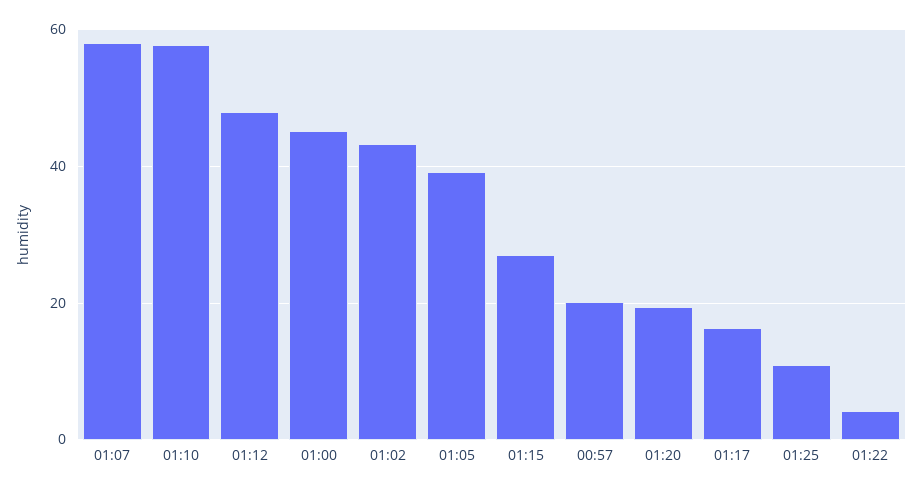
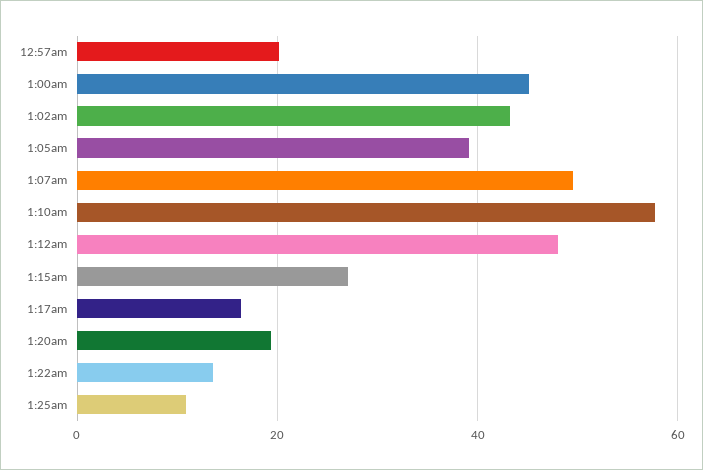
  {
-   "01:07": 58,
+   "01:07": 50,
    "01:10": 58,
    "01:12": 48,
    "01:00": 46,
    "01:02": 44,
    "01:05": 40,
    "01:15": 28,
    "00:57": 20,
    "01:20": 20,
    "01:17": 16,
    "01:25": 10,
-   "01:22": 4
+   "01:22": 14
  }

